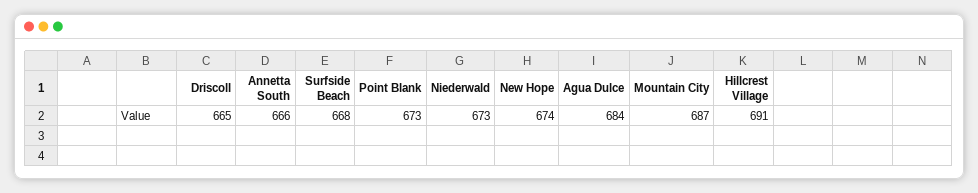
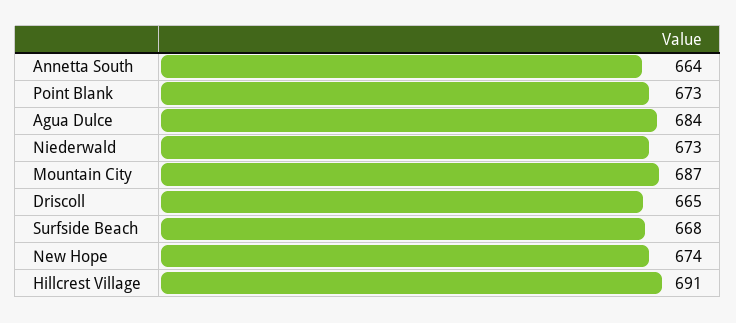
  {
    "Driscoll": 665,
-   "Annetta South": 666,
+   "Annetta South": 664,
    "Surfside Beach": 668,
    "Point Blank": 673,
    "Niederwald": 673,
    "New Hope": 674,
    "Agua Dulce": 684,
    "Mountain City": 687,
    "Hillcrest Village": 691
  }

